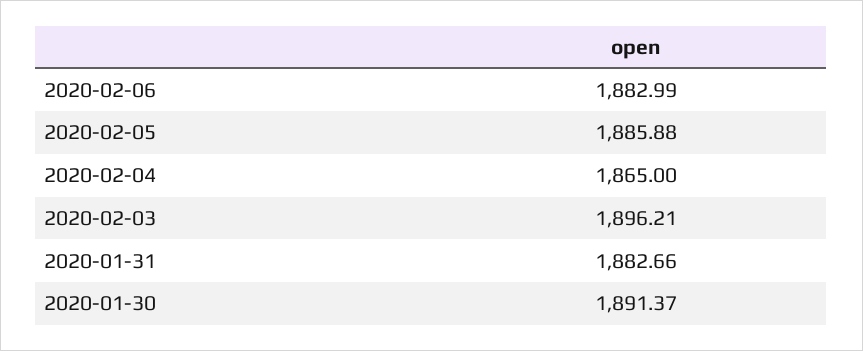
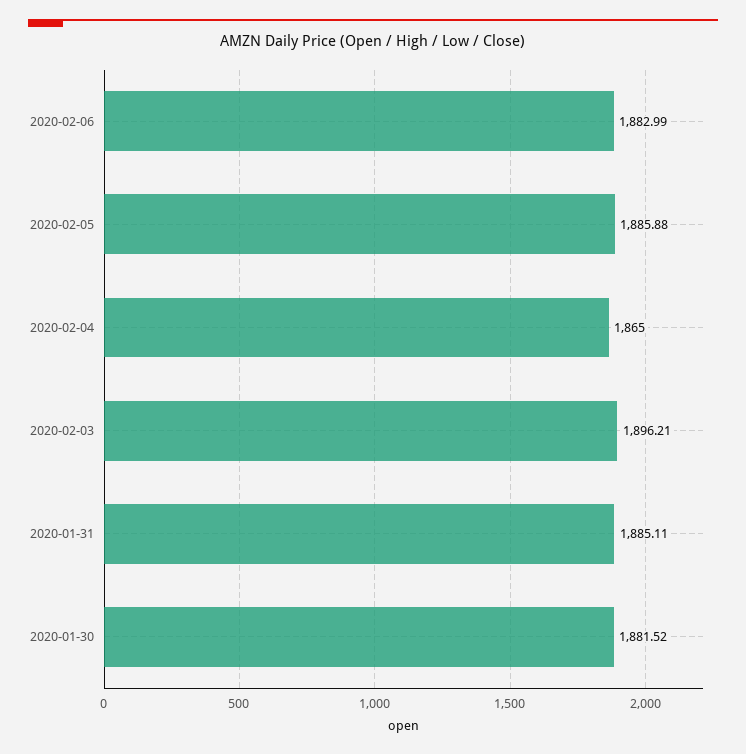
  {
    "2020-02-06": 1882.99,
    "2020-02-05": 1885.88,
    "2020-02-04": 1865,
    "2020-02-03": 1896.21,
-   "2020-01-31": 1882.66,
+   "2020-01-31": 1885.11,
-   "2020-01-30": 1891.37
+   "2020-01-30": 1881.52
  }

